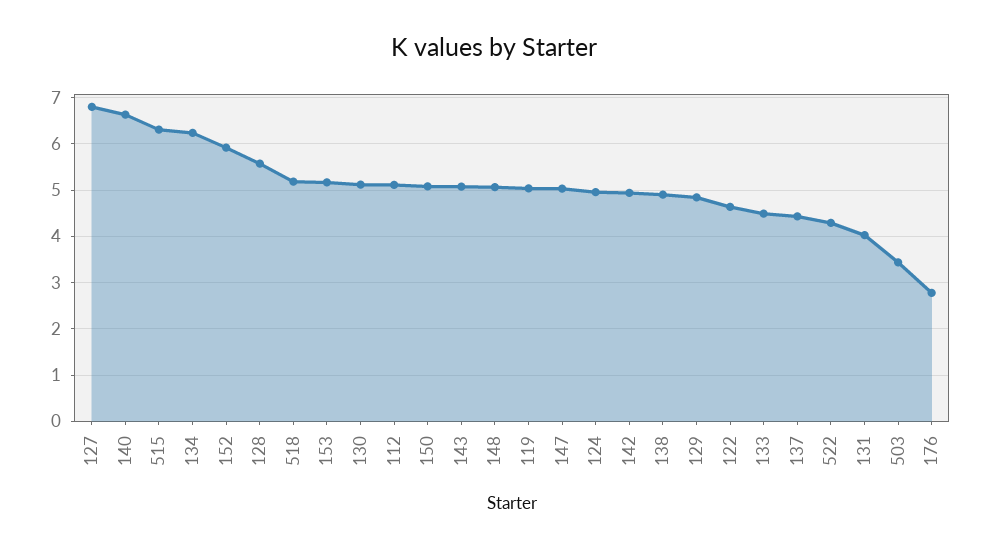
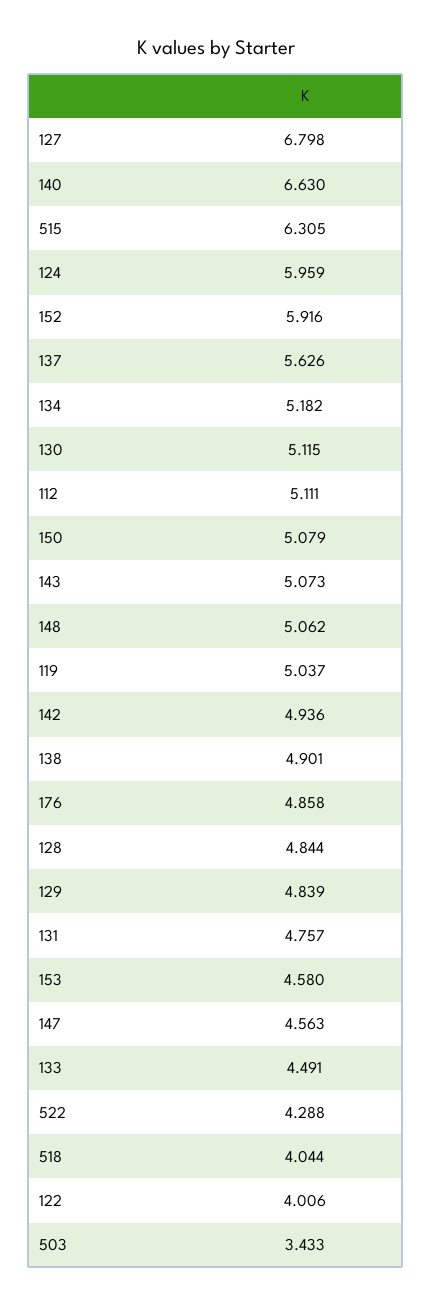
  {
    "127": 6.798,
    "140": 6.63,
    "515": 6.305,
-   "134": 6.2,
+   "134": 5.182,
    "152": 5.916,
-   "128": 5.6,
+   "128": 4.844,
-   "518": 5.2,
+   "518": 4.044,
-   "153": 5.2,
+   "153": 4.58,
    "130": 5.115,
    "112": 5.111,
    "150": 5.079,
    "143": 5.073,
    "148": 5.062,
    "119": 5.037,
-   "147": 5,
+   "147": 4.563,
-   "124": 5,
+   "124": 5.959,
    "142": 4.936,
    "138": 4.901,
    "129": 4.839,
-   "122": 4.6,
+   "122": 4.006,
    "133": 4.491,
-   "137": 4.4,
+   "137": 5.626,
    "522": 4.288,
-   "131": 4,
+   "131": 4.757,
    "503": 3.433,
-   "176": 2.8
+   "176": 4.858
  }

